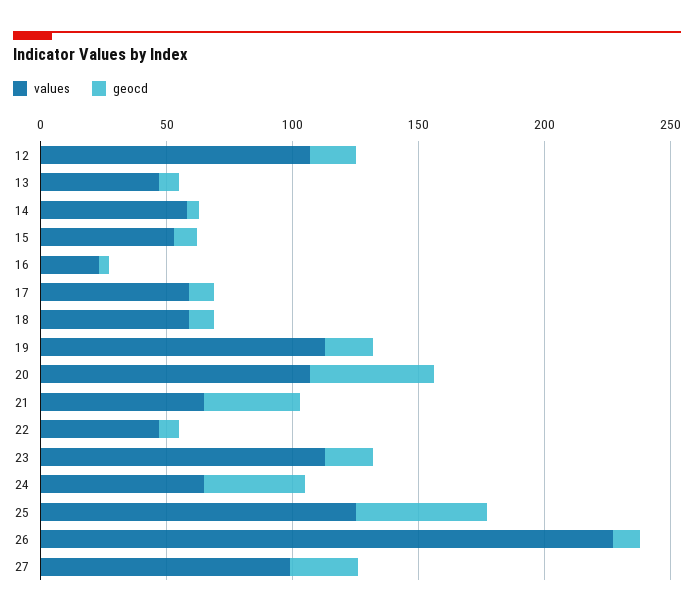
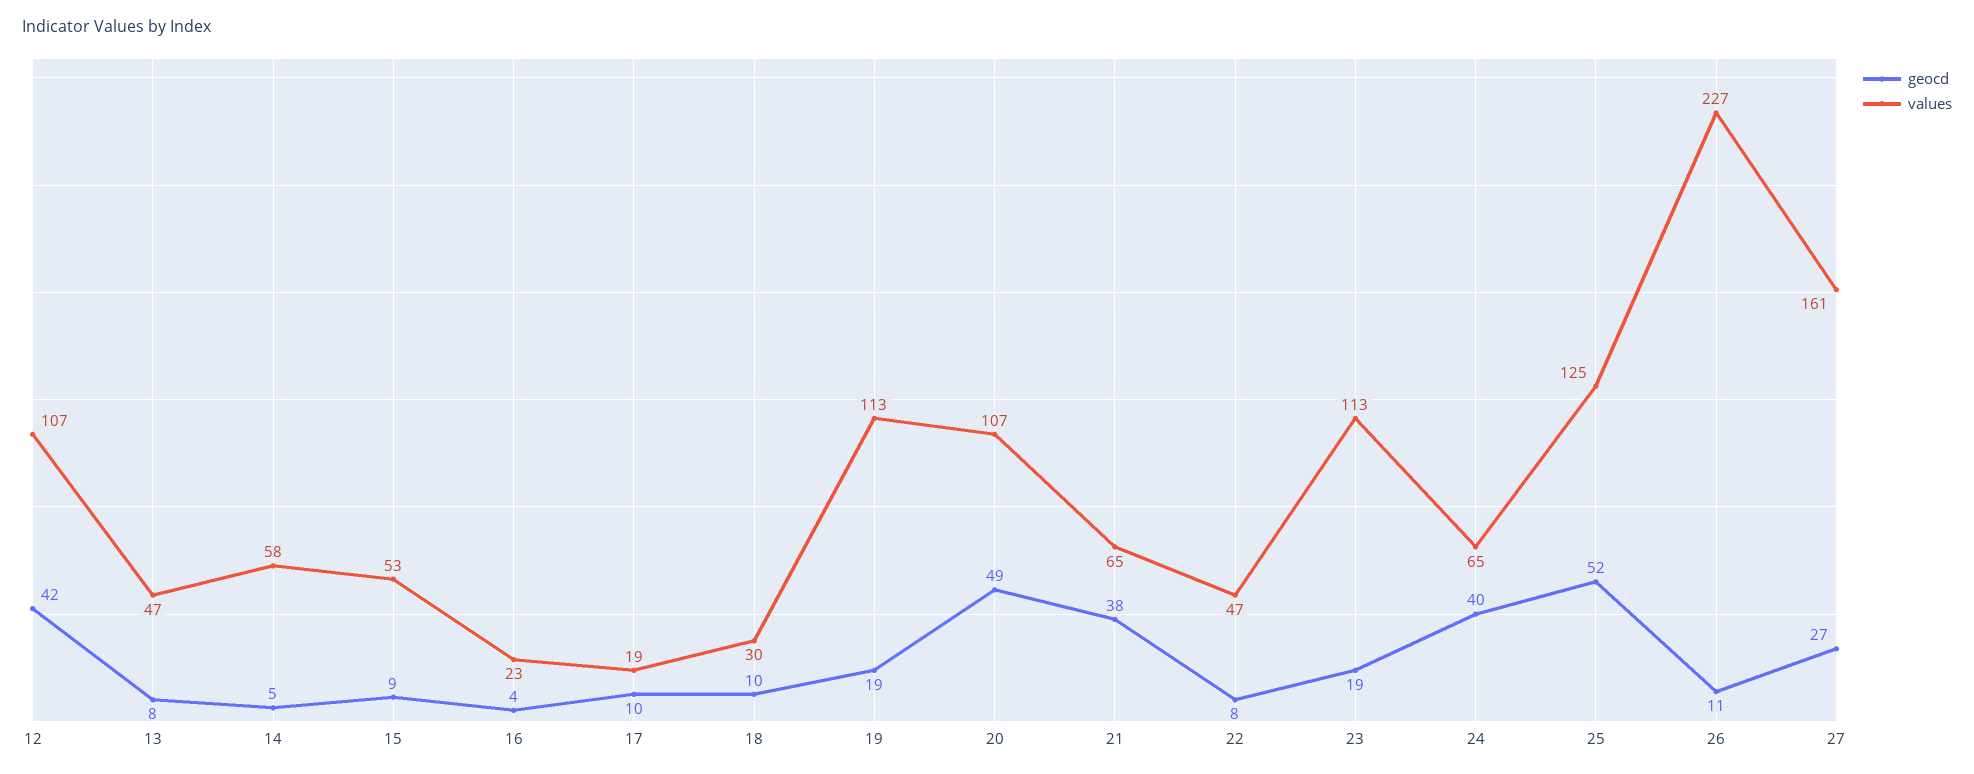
  {
    "values": {
      "12": 107,
      "13": 47,
      "14": 58,
      "15": 53,
      "16": 23,
-     "17": 60,
+     "17": 19,
-     "18": 60,
+     "18": 30,
      "19": 113,
      "20": 107,
      "21": 65,
      "22": 47,
      "23": 113,
      "24": 65,
      "25": 125,
      "26": 227,
-     "27": 100
+     "27": 161
    },
    "geocd": {
-     "12": 20,
+     "12": 42,
      "13": 8,
      "14": 5,
      "15": 9,
      "16": 4,
      "17": 10,
      "18": 10,
      "19": 19,
      "20": 49,
      "21": 38,
      "22": 8,
      "23": 19,
      "24": 40,
      "25": 52,
      "26": 11,
      "27": 27
    }
  }

